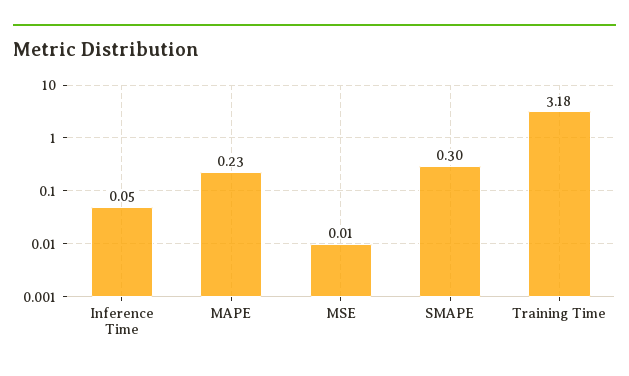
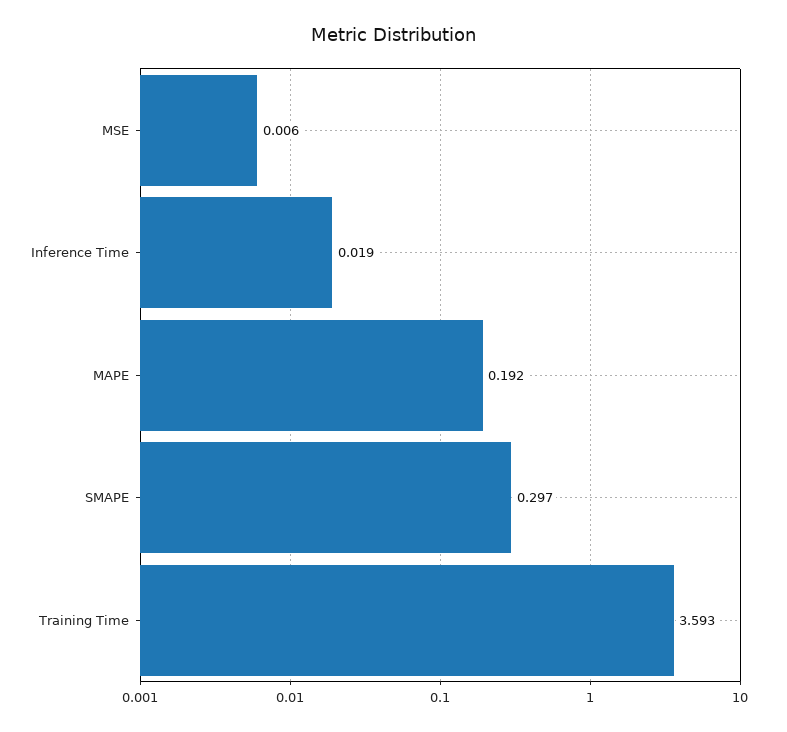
  {
-   "Inference Time": 0.05,
+   "Inference Time": 0.019,
-   "MAPE": 0.23,
+   "MAPE": 0.192,
    "MSE": 0.006,
    "SMAPE": 0.297,
-   "Training Time": 3.18
+   "Training Time": 3.593
  }

